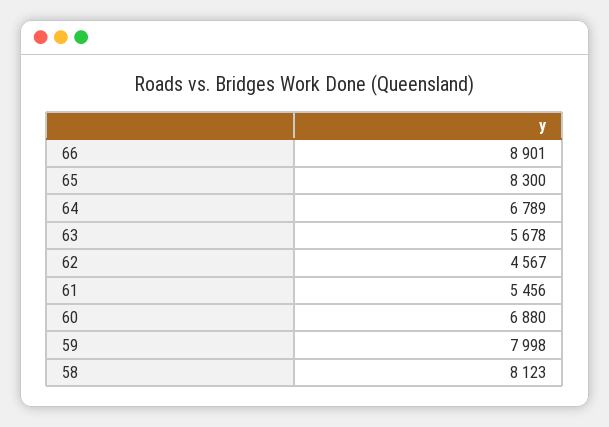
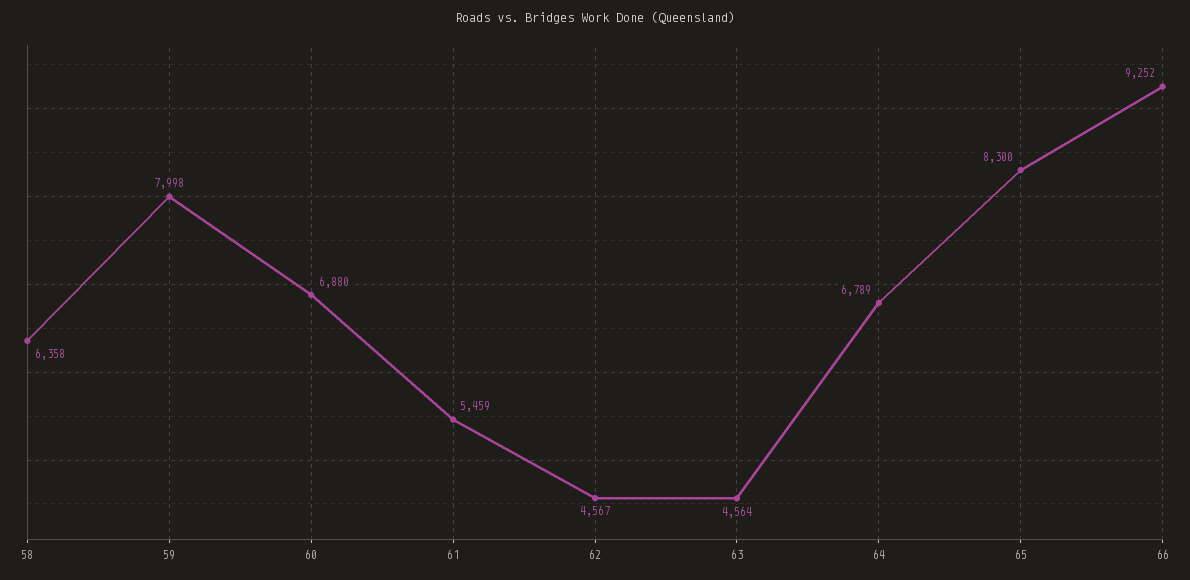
  {
-   "66": 8901,
+   "66": 9252,
    "65": 8300,
    "64": 6789,
-   "63": 5678,
+   "63": 4564,
    "62": 4567,
-   "61": 5456,
+   "61": 5459,
    "60": 6880,
    "59": 7998,
-   "58": 8123
+   "58": 6358
  }

